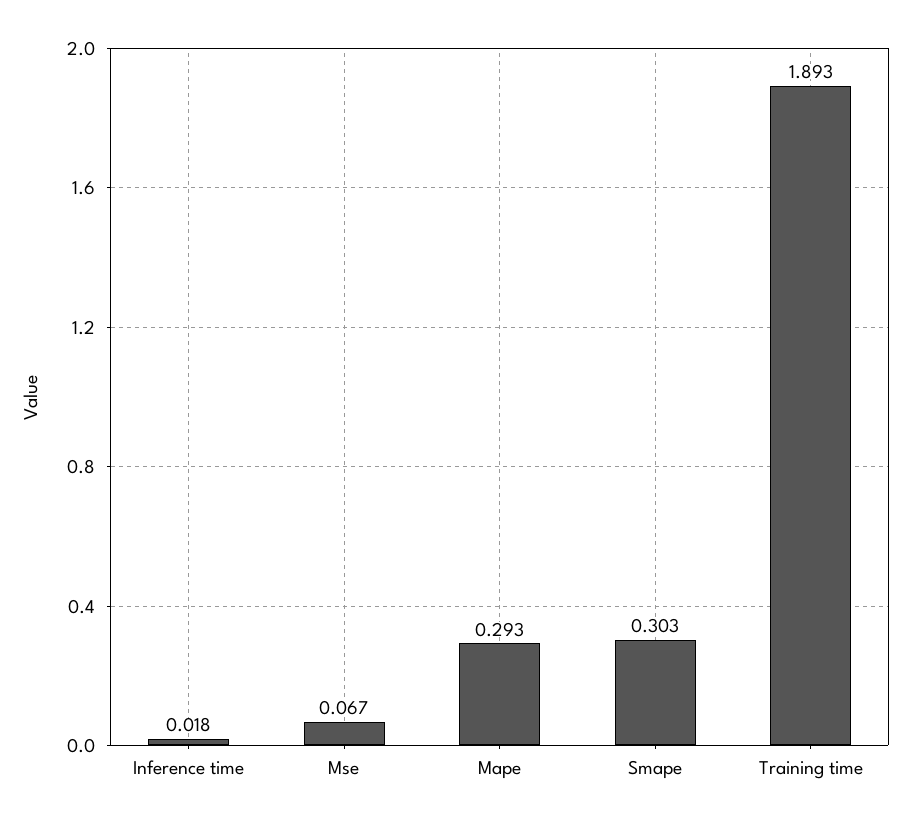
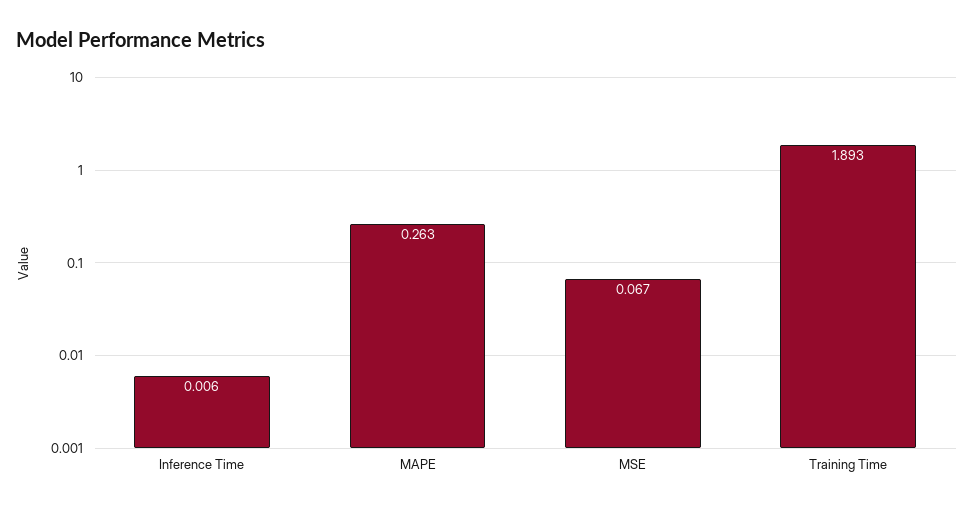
  {
-   "Inference time": 0.018,
+   "Inference time": 0.006,
    "Mse": 0.067,
-   "Mape": 0.293,
+   "Mape": 0.263,
-   "Smape": 0.303,
    "Training time": 1.893
  }

